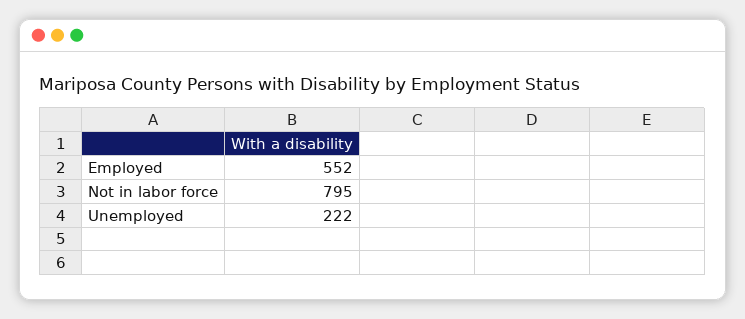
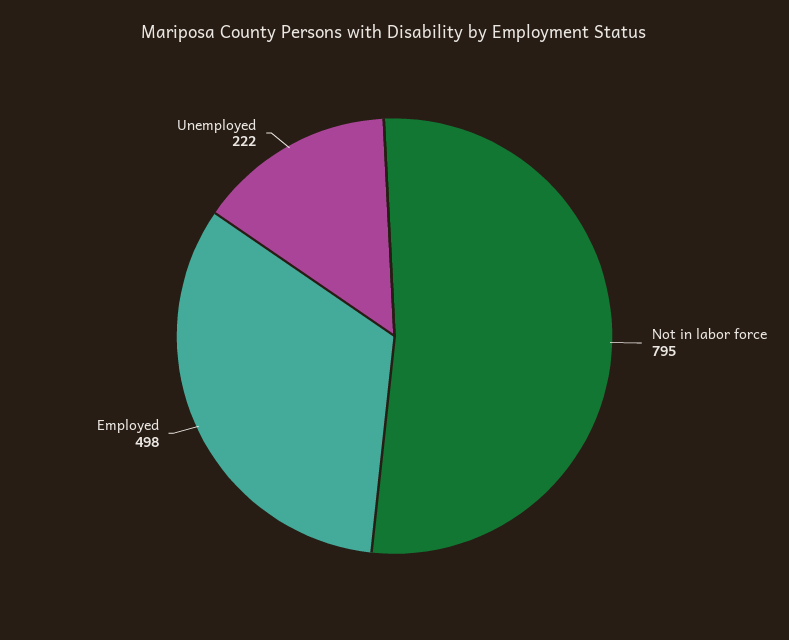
  {
-   "Employed": 552,
+   "Employed": 498,
    "Not in labor force": 795,
    "Unemployed": 222
  }

